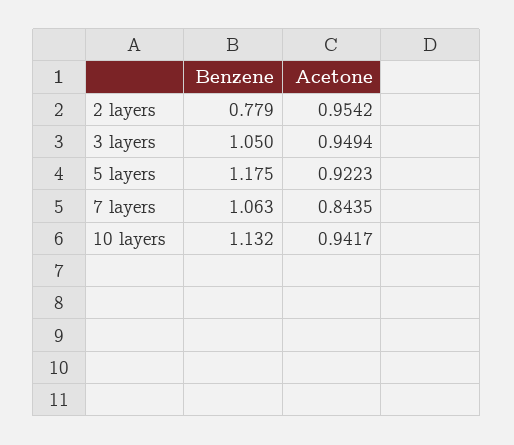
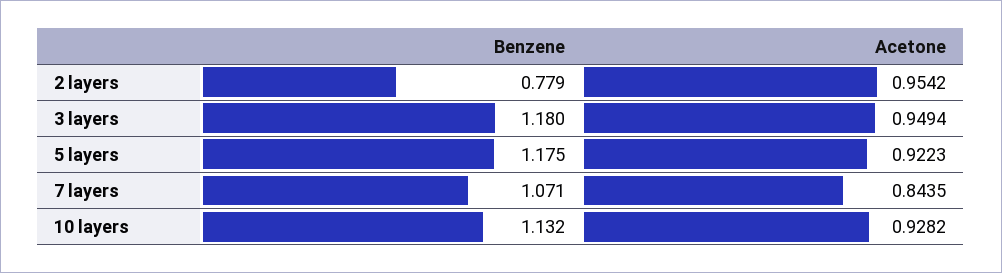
  {
    "Benzene": {
      "2 layers": 0.779,
-     "3 layers": 1.05,
+     "3 layers": 1.18,
      "5 layers": 1.175,
-     "7 layers": 1.063,
+     "7 layers": 1.071,
      "10 layers": 1.132
    },
    "Acetone": {
      "2 layers": 0.9542,
      "3 layers": 0.9494,
      "5 layers": 0.9223,
      "7 layers": 0.8435,
-     "10 layers": 0.9417
+     "10 layers": 0.9282
    }
  }

